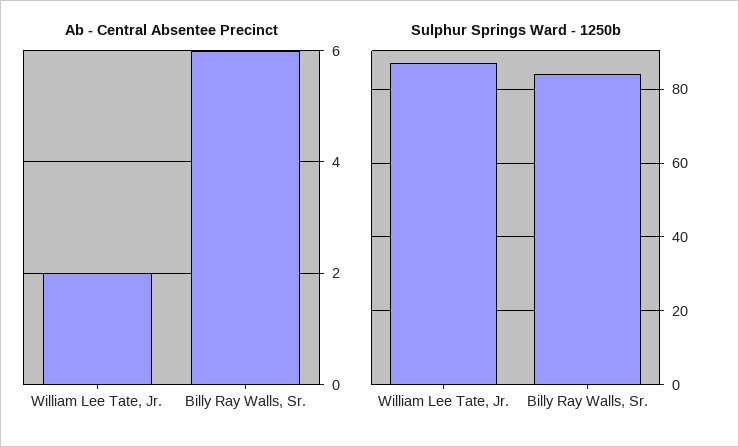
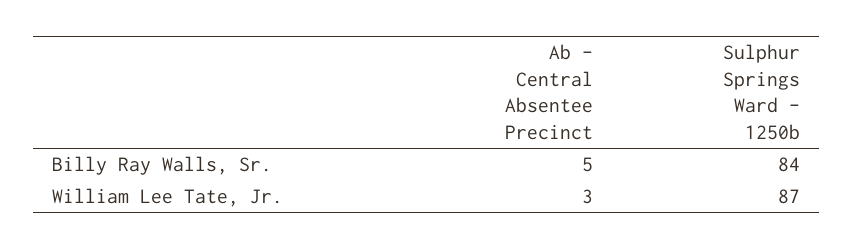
  {
    "Ab - Central Absentee Precinct": {
-     "William Lee Tate, Jr.": 2,
+     "William Lee Tate, Jr.": 3,
-     "Billy Ray Walls, Sr.": 6
+     "Billy Ray Walls, Sr.": 5
    },
    "Sulphur Springs Ward - 1250b": {
      "William Lee Tate, Jr.": 87,
      "Billy Ray Walls, Sr.": 84
    }
  }

